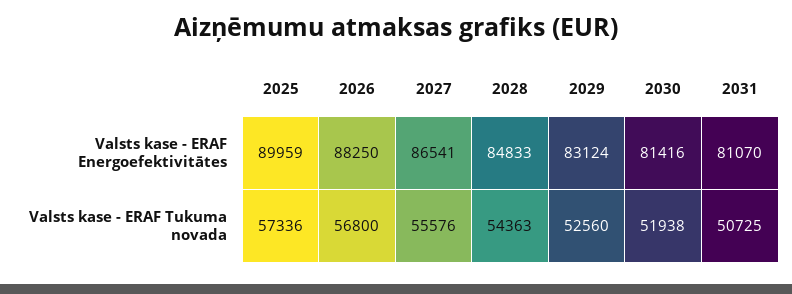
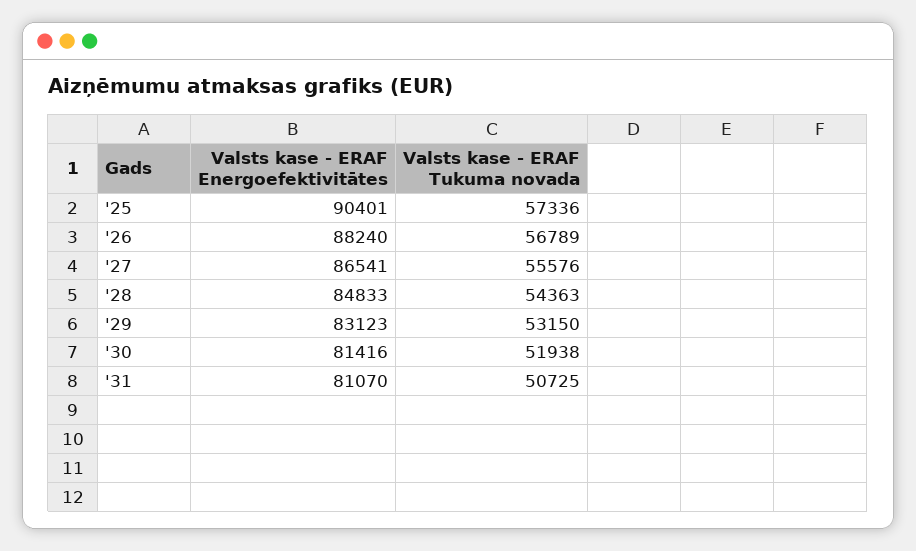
  {
    "2025": {
-     "Valsts kase - ERAF Energoefektivitātes": 89959,
+     "Valsts kase - ERAF Energoefektivitātes": 90401,
      "Valsts kase - ERAF Tukuma novada": 57336
    },
    "2026": {
-     "Valsts kase - ERAF Energoefektivitātes": 88250,
+     "Valsts kase - ERAF Energoefektivitātes": 88240,
-     "Valsts kase - ERAF Tukuma novada": 56800
+     "Valsts kase - ERAF Tukuma novada": 56789
    },
    "2027": {
      "Valsts kase - ERAF Energoefektivitātes": 86541,
      "Valsts kase - ERAF Tukuma novada": 55576
    },
    "2028": {
      "Valsts kase - ERAF Energoefektivitātes": 84833,
      "Valsts kase - ERAF Tukuma novada": 54363
    },
    "2029": {
-     "Valsts kase - ERAF Energoefektivitātes": 83124,
+     "Valsts kase - ERAF Energoefektivitātes": 83123,
-     "Valsts kase - ERAF Tukuma novada": 52560
+     "Valsts kase - ERAF Tukuma novada": 53150
    },
    "2030": {
      "Valsts kase - ERAF Energoefektivitātes": 81416,
      "Valsts kase - ERAF Tukuma novada": 51938
    },
    "2031": {
      "Valsts kase - ERAF Energoefektivitātes": 81070,
      "Valsts kase - ERAF Tukuma novada": 50725
    }
  }

